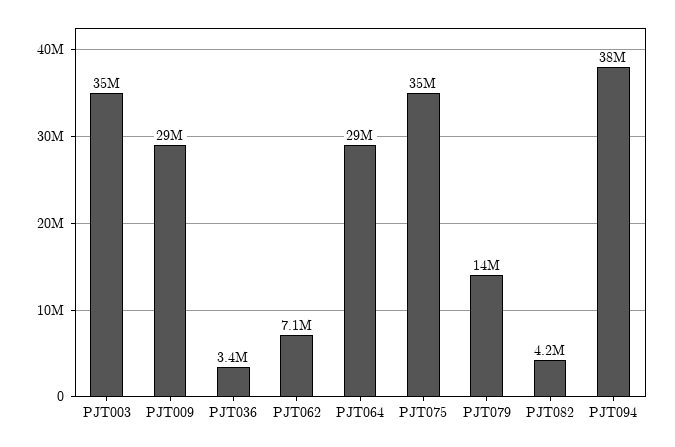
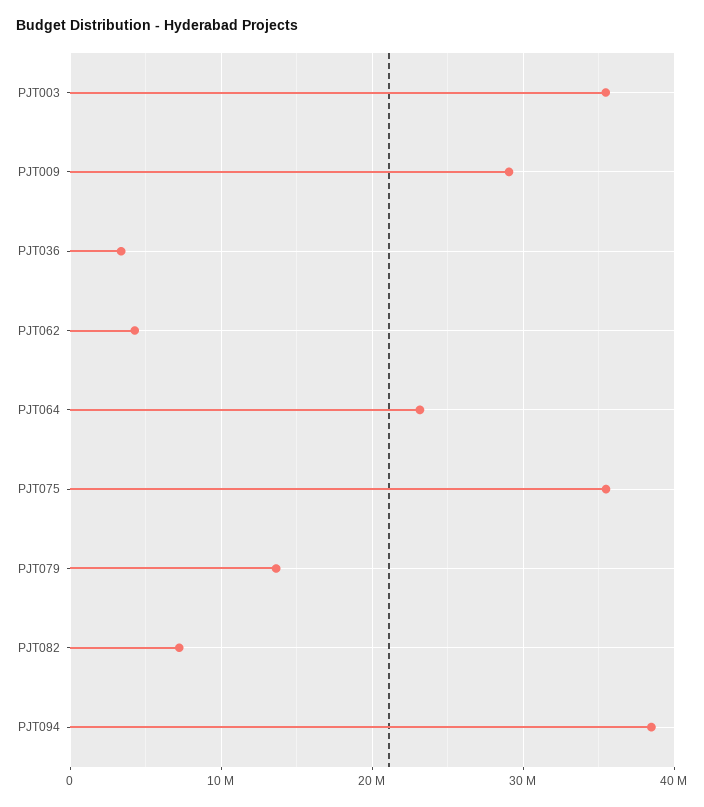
  {
    "PJT003": 35000000,
    "PJT009": 29000000,
    "PJT036": 3400000,
-   "PJT062": 7100000,
+   "PJT062": 4000000,
-   "PJT064": 29000000,
+   "PJT064": 23000000,
    "PJT075": 35000000,
    "PJT079": 14000000,
-   "PJT082": 4200000,
+   "PJT082": 7000000,
    "PJT094": 38000000
  }

